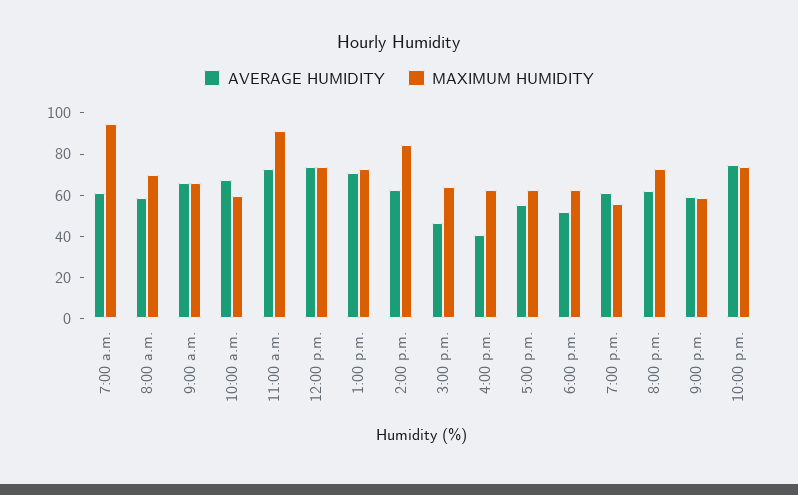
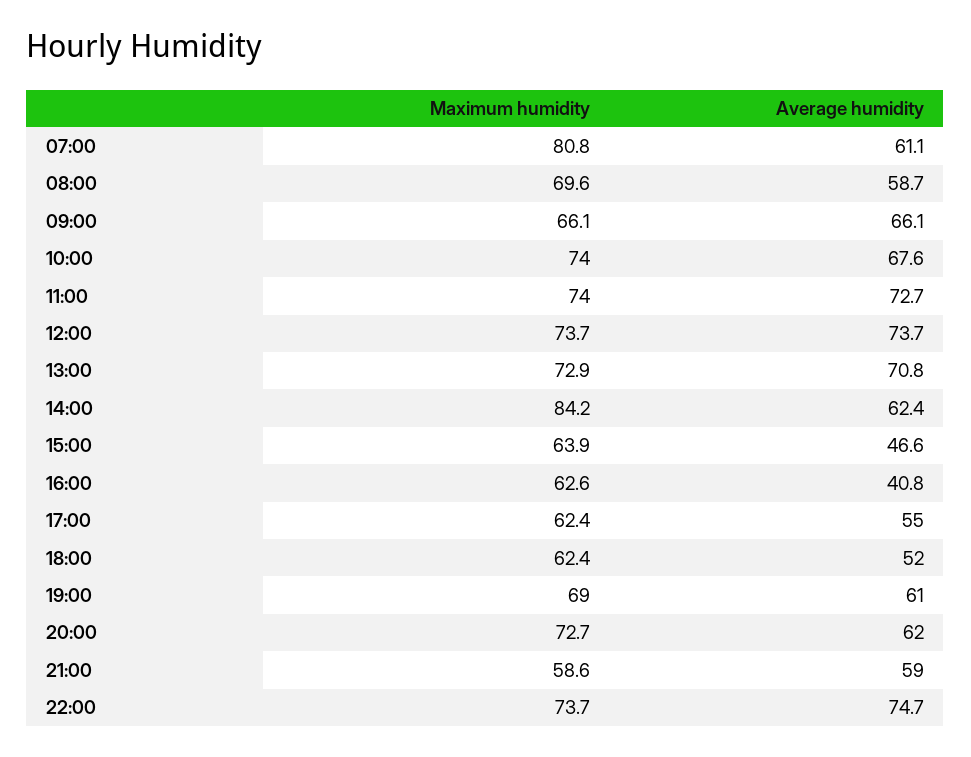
  {
    "AVERAGE HUMIDITY": {
      "7:00 a.m.": 61.1,
      "8:00 a.m.": 58.7,
      "9:00 a.m.": 66.1,
      "10:00 a.m.": 67.6,
      "11:00 a.m.": 72.7,
      "12:00 p.m.": 73.7,
      "1:00 p.m.": 70.8,
      "2:00 p.m.": 62.4,
      "3:00 p.m.": 46.6,
      "4:00 p.m.": 40.8,
      "5:00 p.m.": 55,
      "6:00 p.m.": 52,
      "7:00 p.m.": 61,
      "8:00 p.m.": 62,
      "9:00 p.m.": 59,
      "10:00 p.m.": 74.7
    },
    "MAXIMUM HUMIDITY": {
-     "7:00 a.m.": 95,
+     "7:00 a.m.": 80.8,
      "8:00 a.m.": 69.6,
      "9:00 a.m.": 66.1,
-     "10:00 a.m.": 60,
+     "10:00 a.m.": 74,
-     "11:00 a.m.": 90,
+     "11:00 a.m.": 74,
      "12:00 p.m.": 73.7,
      "1:00 p.m.": 72.9,
      "2:00 p.m.": 84.2,
      "3:00 p.m.": 63.9,
      "4:00 p.m.": 62.6,
      "5:00 p.m.": 62.4,
      "6:00 p.m.": 62.4,
-     "7:00 p.m.": 55,
+     "7:00 p.m.": 69,
      "8:00 p.m.": 72.7,
      "9:00 p.m.": 58.6,
      "10:00 p.m.": 73.7
    }
  }

